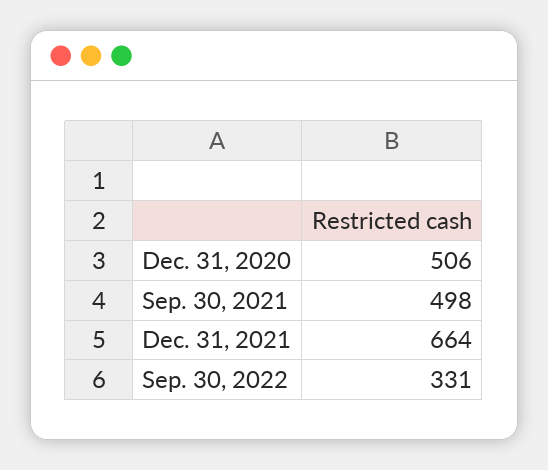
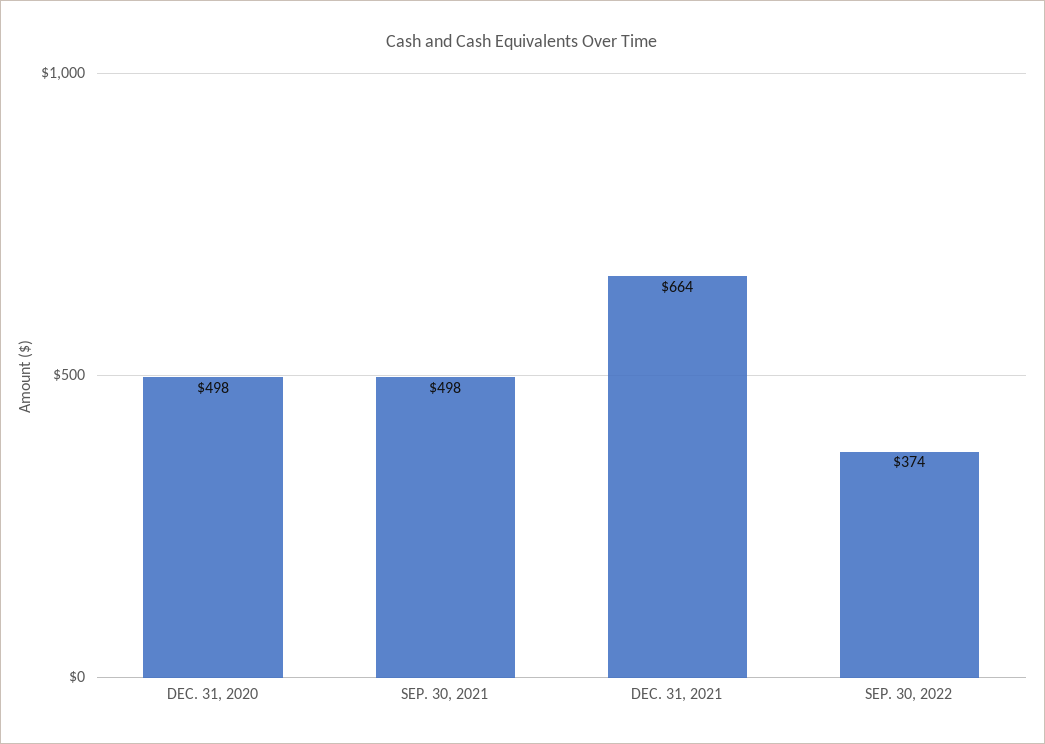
  {
-   "Dec. 31, 2020": 506,
+   "Dec. 31, 2020": 498,
    "Sep. 30, 2021": 498,
    "Dec. 31, 2021": 664,
-   "Sep. 30, 2022": 331
+   "Sep. 30, 2022": 374
  }

